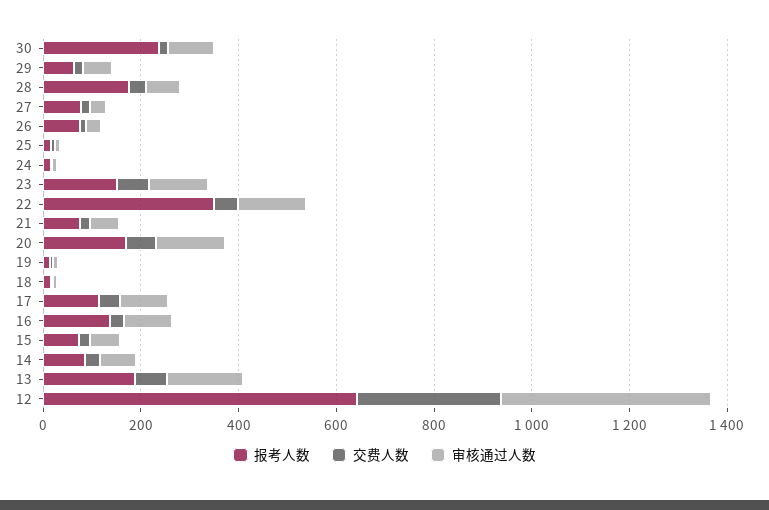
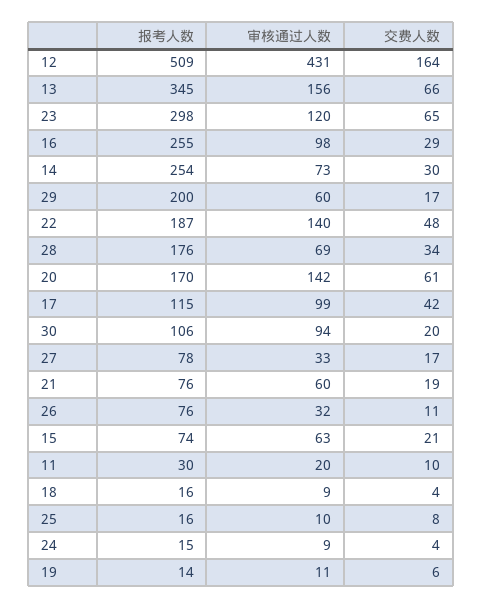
  {
    "报考人数": {
-     "30": 250,
+     "30": 106,
-     "29": 50,
+     "29": 200,
      "28": 176,
      "27": 78,
      "26": 76,
      "25": 16,
      "24": 15,
-     "23": 150,
+     "23": 298,
-     "22": 350,
+     "22": 187,
      "21": 76,
      "20": 170,
      "19": 14,
      "18": 16,
      "17": 115,
-     "16": 150,
+     "16": 255,
      "15": 74,
-     "14": 100,
+     "14": 254,
-     "13": 200,
+     "13": 345,
-     "12": 650
+     "12": 509,
+     "11": 30
    },
    "交费人数": {
      "30": 20,
      "29": 17,
      "28": 34,
      "27": 17,
      "26": 11,
      "25": 8,
      "24": 4,
      "23": 65,
      "22": 48,
      "21": 19,
      "20": 61,
      "19": 6,
      "18": 4,
      "17": 42,
      "16": 29,
      "15": 21,
      "14": 30,
      "13": 66,
-     "12": 300
+     "12": 164,
+     "11": 10
    },
    "审核通过人数": {
      "30": 94,
      "29": 60,
      "28": 69,
      "27": 33,
      "26": 32,
      "25": 10,
      "24": 9,
      "23": 120,
      "22": 140,
      "21": 60,
      "20": 142,
      "19": 11,
      "18": 9,
      "17": 99,
      "16": 98,
      "15": 63,
      "14": 73,
      "13": 156,
-     "12": 431
+     "12": 431,
+     "11": 20
    }
  }

